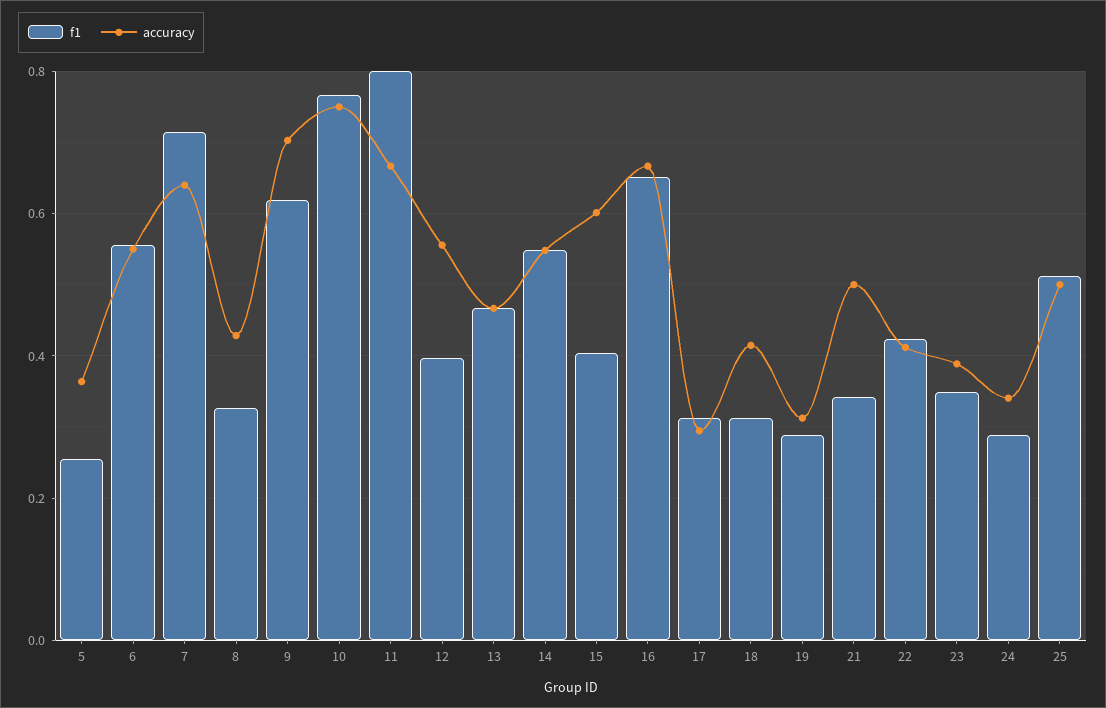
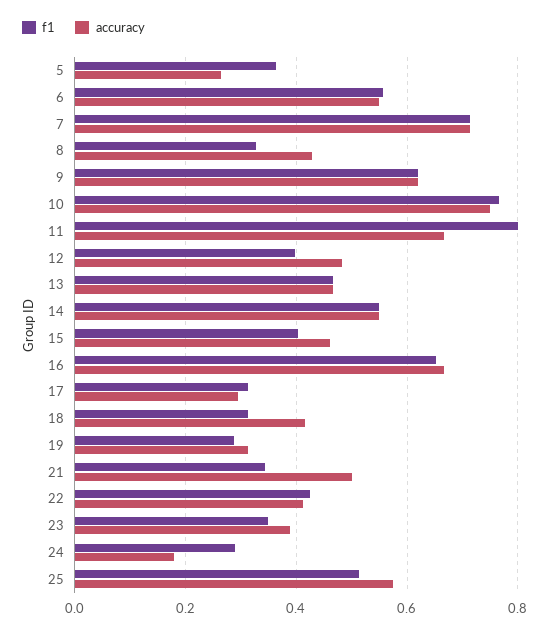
  {
    "f1": {
-     "5": 0.26,
+     "5": 0.36,
      "6": 0.56,
      "7": 0.72,
      "8": 0.32,
      "9": 0.62,
      "10": 0.76,
      "11": 0.8,
      "12": 0.4,
      "13": 0.46,
      "14": 0.54,
      "15": 0.4,
      "16": 0.66,
      "17": 0.32,
      "18": 0.32,
      "19": 0.28,
      "21": 0.34,
      "22": 0.42,
      "23": 0.34,
      "24": 0.28,
      "25": 0.52
    },
    "accuracy": {
-     "5": 0.36,
+     "5": 0.26,
      "6": 0.56,
-     "7": 0.64,
+     "7": 0.72,
      "8": 0.42,
-     "9": 0.7,
+     "9": 0.62,
      "10": 0.76,
      "11": 0.66,
-     "12": 0.56,
+     "12": 0.48,
      "13": 0.46,
      "14": 0.54,
-     "15": 0.6,
+     "15": 0.46,
      "16": 0.66,
      "17": 0.3,
      "18": 0.42,
      "19": 0.32,
      "21": 0.5,
      "22": 0.42,
      "23": 0.38,
-     "24": 0.34,
+     "24": 0.18,
-     "25": 0.5
+     "25": 0.58
    }
  }

